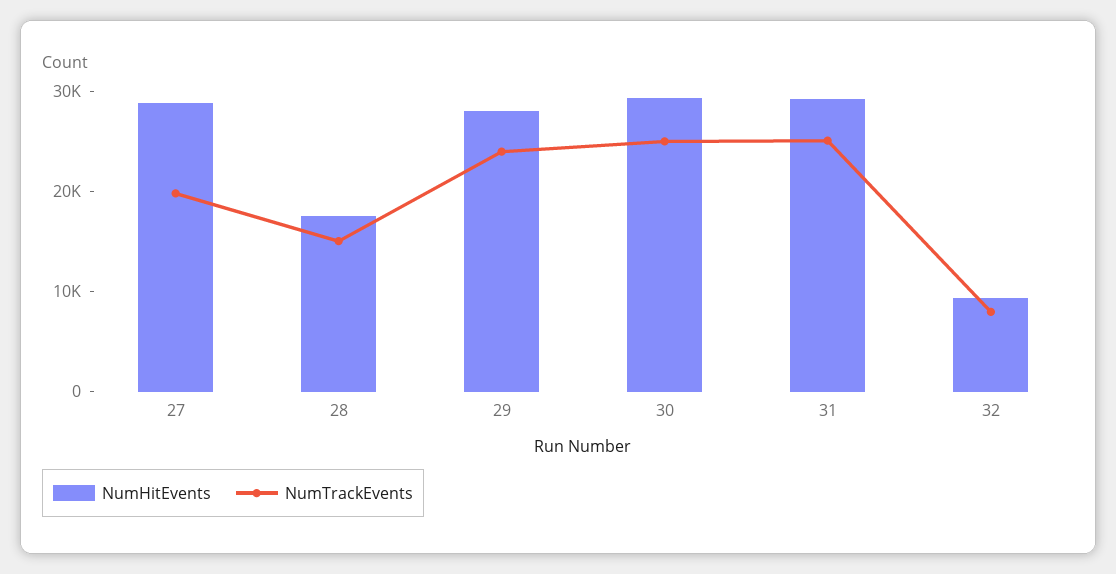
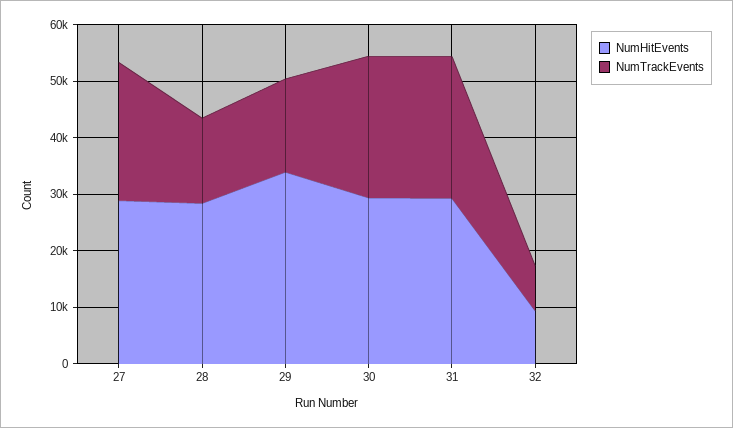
  {
    "NumHitEvents": {
      "27": 28000,
-     "28": 18000,
+     "28": 28000,
-     "29": 28000,
+     "29": 34000,
      "30": 30000,
      "31": 30000,
      "32": 10000
    },
    "NumTrackEvents": {
-     "27": 20000,
+     "27": 24000,
      "28": 16000,
-     "29": 24000,
+     "29": 16000,
      "30": 26000,
      "31": 26000,
      "32": 8000
    }
  }

